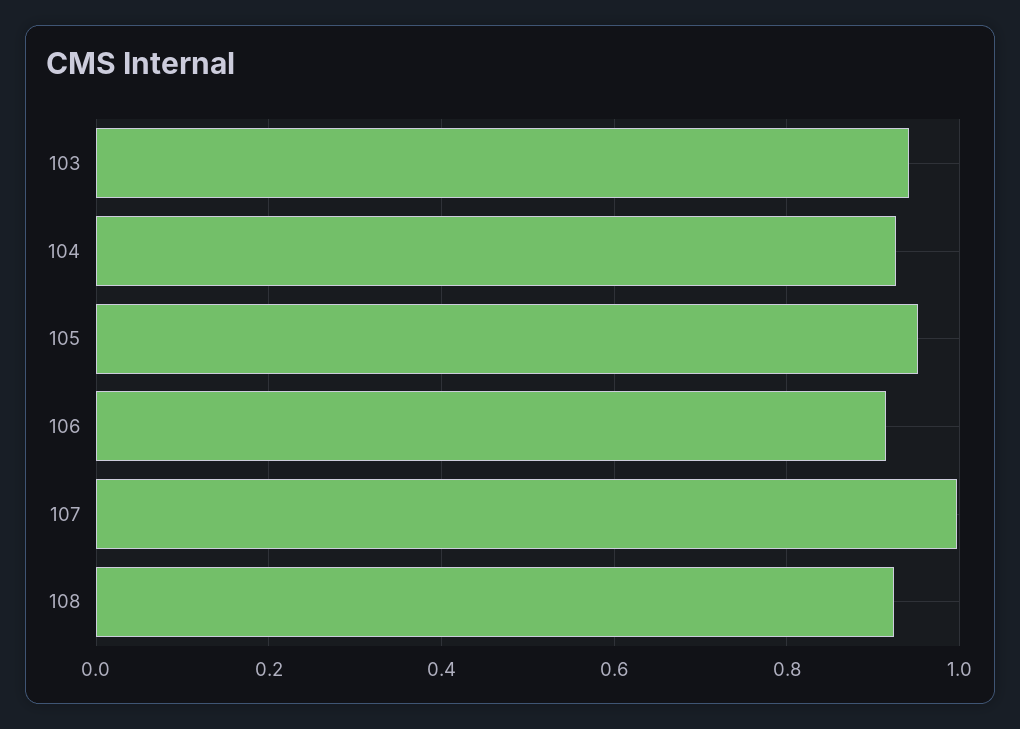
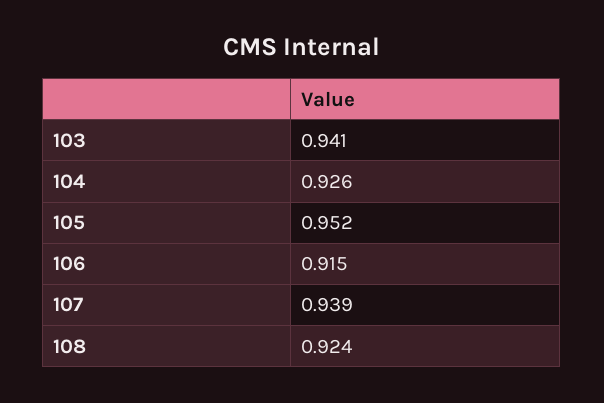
  {
    "103": 0.941,
    "104": 0.926,
    "105": 0.952,
    "106": 0.915,
-   "107": 1,
+   "107": 0.939,
    "108": 0.924
  }

